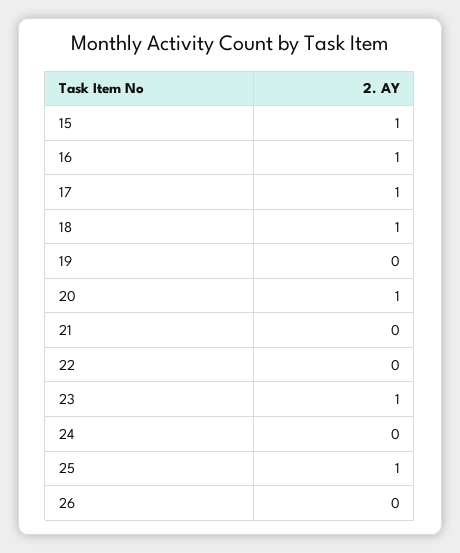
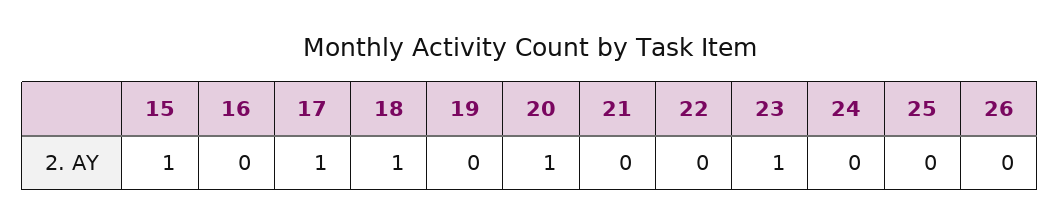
  {
    "15": 1,
-   "16": 1,
+   "16": 0,
    "17": 1,
    "18": 1,
    "19": 0,
    "20": 1,
    "21": 0,
    "22": 0,
    "23": 1,
    "24": 0,
-   "25": 1,
+   "25": 0,
    "26": 0
  }

